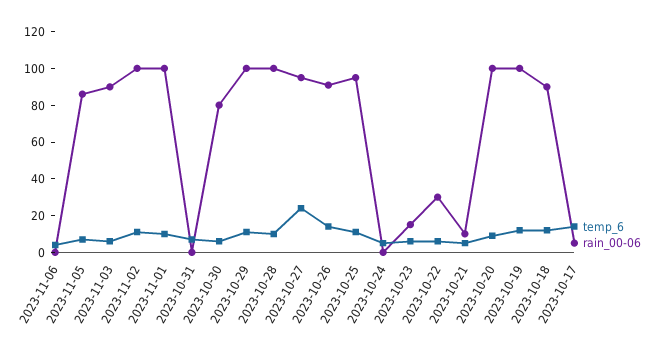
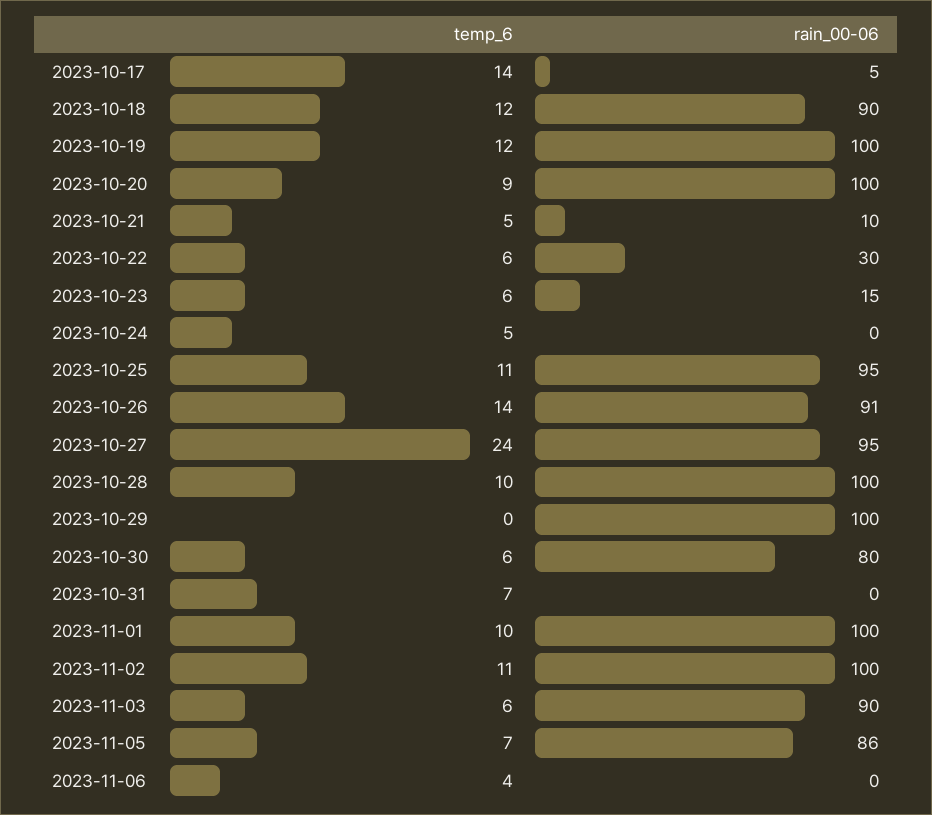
  {
    "temp_6": {
      "2023-11-06": 4,
      "2023-11-05": 7,
      "2023-11-03": 6,
      "2023-11-02": 11,
      "2023-11-01": 10,
      "2023-10-31": 7,
      "2023-10-30": 6,
-     "2023-10-29": 10,
+     "2023-10-29": 0,
      "2023-10-28": 10,
      "2023-10-27": 24,
      "2023-10-26": 14,
      "2023-10-25": 11,
      "2023-10-24": 5,
      "2023-10-23": 6,
      "2023-10-22": 6,
      "2023-10-21": 5,
      "2023-10-20": 9,
      "2023-10-19": 12,
      "2023-10-18": 12,
      "2023-10-17": 14
    },
    "rain_00-06": {
      "2023-11-06": 0,
      "2023-11-05": 86,
      "2023-11-03": 90,
      "2023-11-02": 100,
      "2023-11-01": 100,
      "2023-10-31": 0,
      "2023-10-30": 80,
      "2023-10-29": 100,
      "2023-10-28": 100,
      "2023-10-27": 95,
      "2023-10-26": 91,
      "2023-10-25": 95,
      "2023-10-24": 0,
      "2023-10-23": 15,
      "2023-10-22": 30,
      "2023-10-21": 10,
      "2023-10-20": 100,
      "2023-10-19": 100,
      "2023-10-18": 90,
      "2023-10-17": 5
    }
  }

